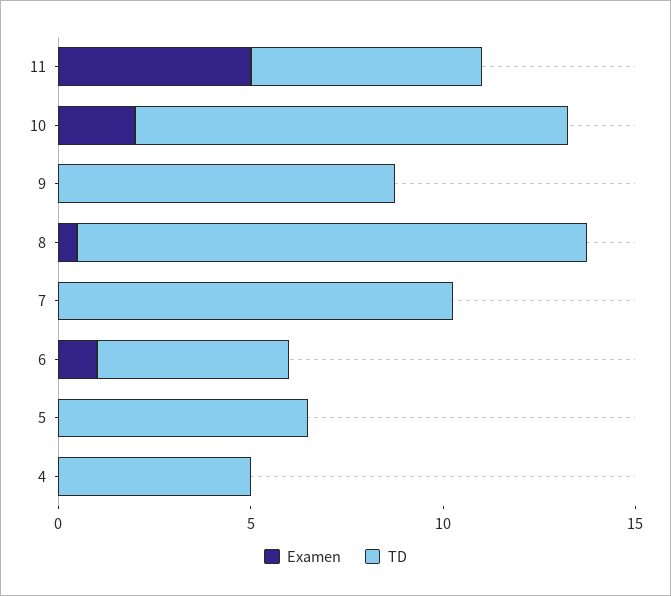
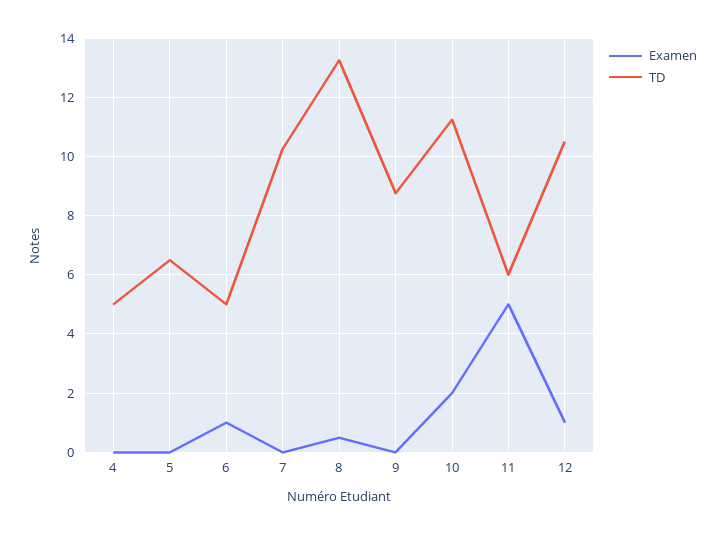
  {
    "Examen": {
      "11": 5,
      "10": 2,
      "9": 0,
      "8": 0.5,
      "7": 0,
      "6": 1,
      "5": 0,
-     "4": 0
+     "4": 0,
+     "12": 1
    },
    "TD": {
      "11": 6,
      "10": 11.25,
      "9": 8.75,
      "8": 13.25,
      "7": 10.25,
      "6": 5,
      "5": 6.5,
-     "4": 5
+     "4": 5,
+     "12": 10.5
    }
  }

